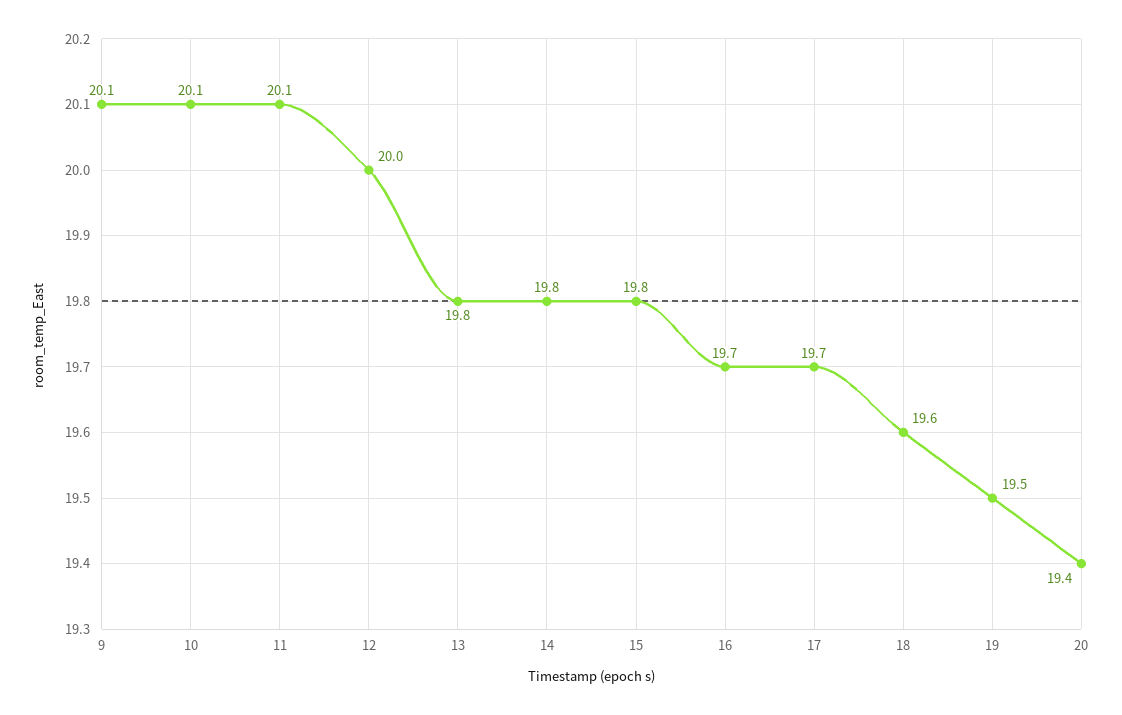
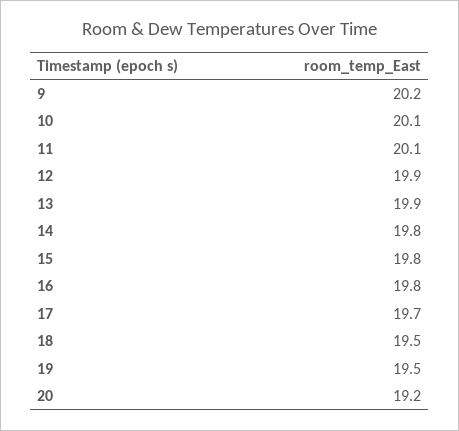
  {
-   "9": 20.1,
+   "9": 20.2,
    "10": 20.1,
    "11": 20.1,
-   "12": 20,
+   "12": 19.9,
-   "13": 19.8,
+   "13": 19.9,
    "14": 19.8,
    "15": 19.8,
-   "16": 19.7,
+   "16": 19.8,
    "17": 19.7,
-   "18": 19.6,
+   "18": 19.5,
    "19": 19.5,
-   "20": 19.4
+   "20": 19.2
  }

